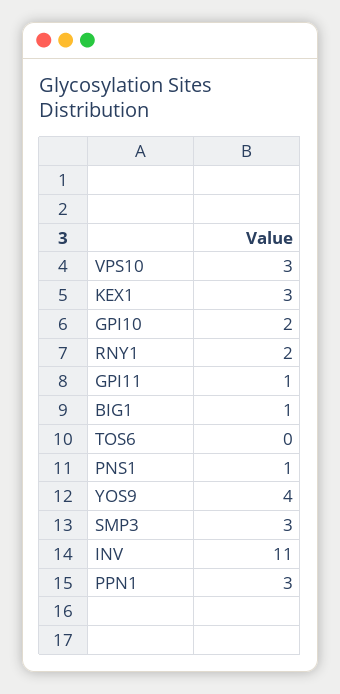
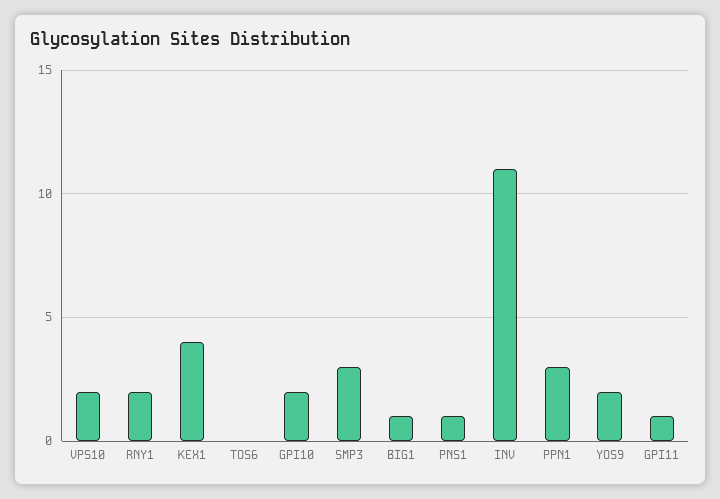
  {
-   "VPS10": 3,
+   "VPS10": 2,
-   "KEX1": 3,
+   "KEX1": 4,
    "GPI10": 2,
    "RNY1": 2,
    "GPI11": 1,
    "BIG1": 1,
    "TOS6": 0,
    "PNS1": 1,
-   "YOS9": 4,
+   "YOS9": 2,
    "SMP3": 3,
    "INV": 11,
    "PPN1": 3
  }

